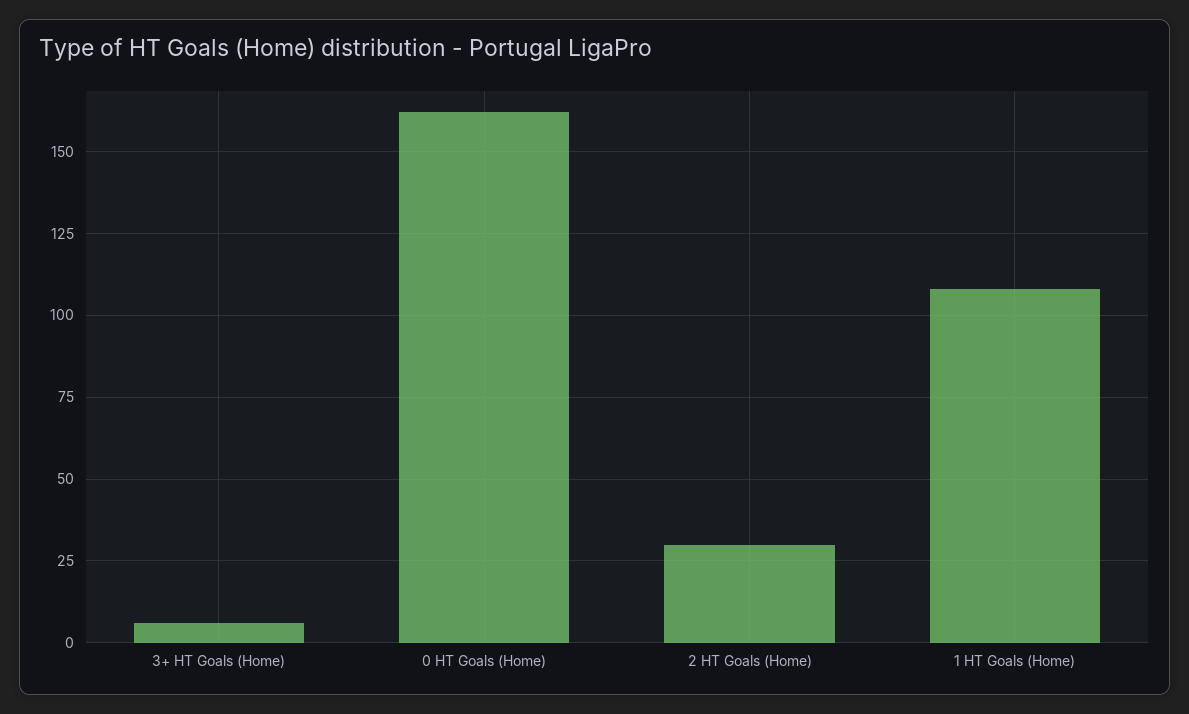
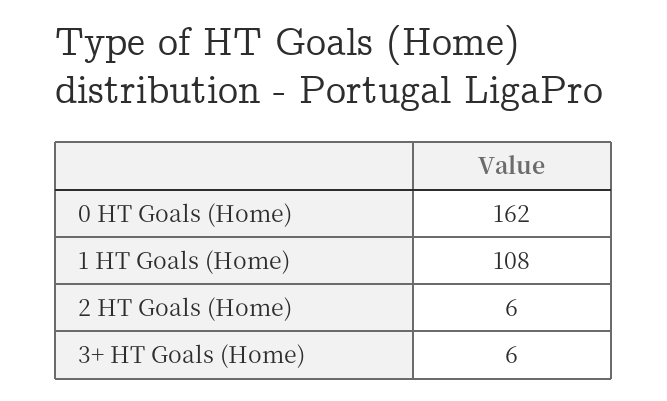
  {
    "3+ HT Goals (Home)": 6,
    "0 HT Goals (Home)": 162,
-   "2 HT Goals (Home)": 30,
+   "2 HT Goals (Home)": 6,
    "1 HT Goals (Home)": 108
  }

